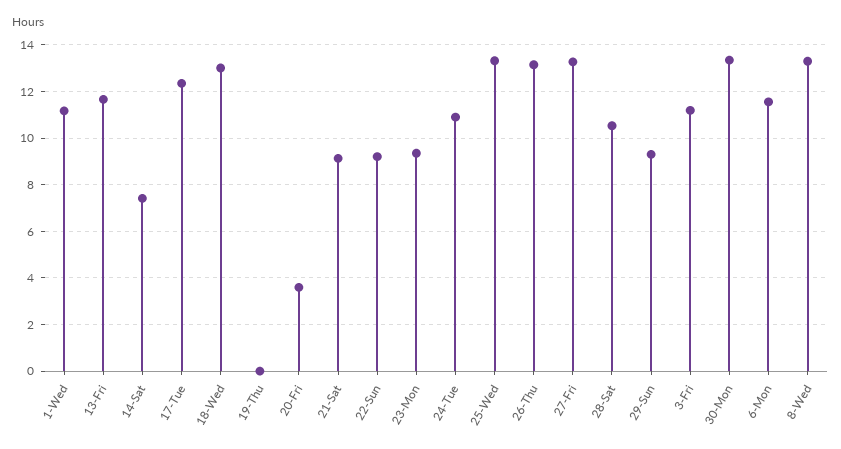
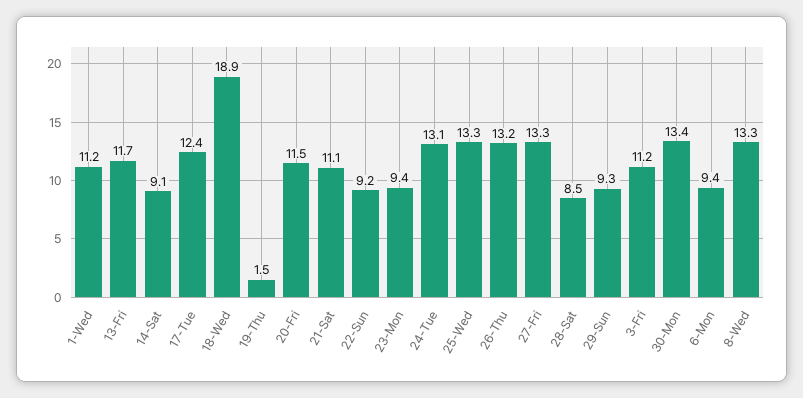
  {
    "1-Wed": 11.2,
    "13-Fri": 11.7,
-   "14-Sat": 7.5,
+   "14-Sat": 9.1,
    "17-Tue": 12.4,
-   "18-Wed": 13,
+   "18-Wed": 18.9,
-   "19-Thu": 0,
+   "19-Thu": 1.5,
-   "20-Fri": 3.5,
+   "20-Fri": 11.5,
-   "21-Sat": 9,
+   "21-Sat": 11.1,
    "22-Sun": 9.2,
    "23-Mon": 9.4,
-   "24-Tue": 11,
+   "24-Tue": 13.1,
    "25-Wed": 13.3,
    "26-Thu": 13.2,
    "27-Fri": 13.3,
-   "28-Sat": 10.5,
+   "28-Sat": 8.5,
    "29-Sun": 9.3,
    "3-Fri": 11.2,
    "30-Mon": 13.4,
-   "6-Mon": 11.5,
+   "6-Mon": 9.4,
    "8-Wed": 13.3
  }

